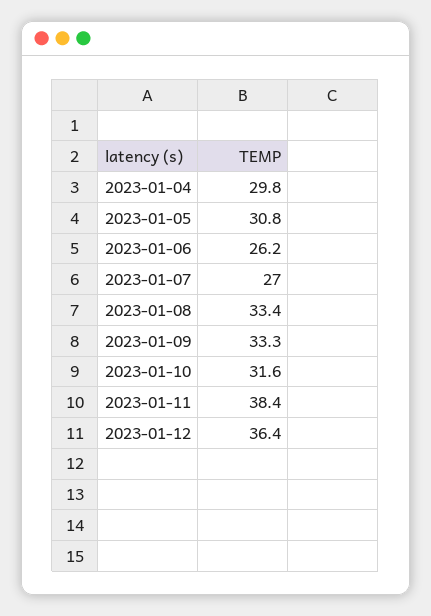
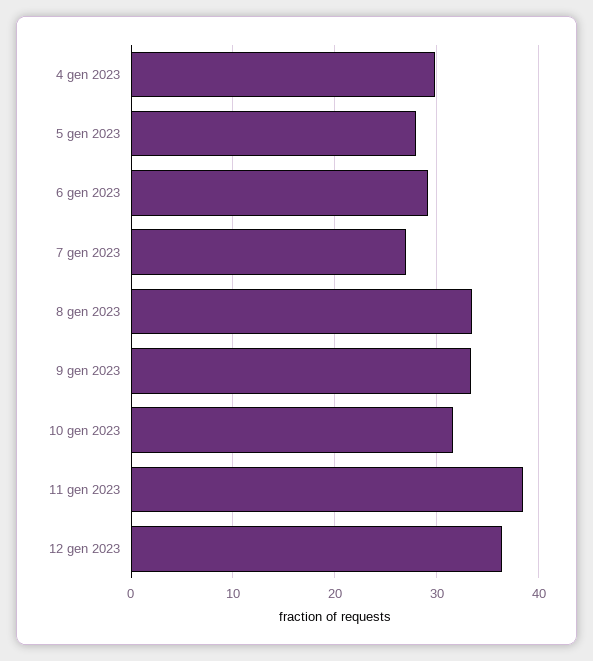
  {
    "2023-01-04": 29.8,
-   "2023-01-05": 30.8,
+   "2023-01-05": 28,
-   "2023-01-06": 26.2,
+   "2023-01-06": 29,
    "2023-01-07": 27,
    "2023-01-08": 33.4,
    "2023-01-09": 33.3,
    "2023-01-10": 31.6,
    "2023-01-11": 38.4,
    "2023-01-12": 36.4
  }

